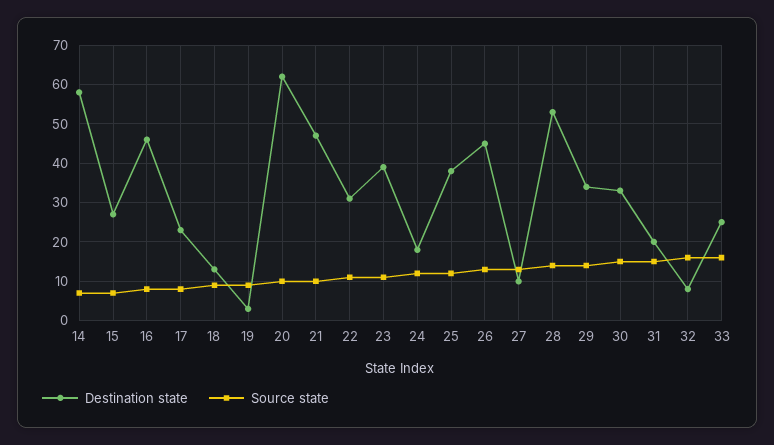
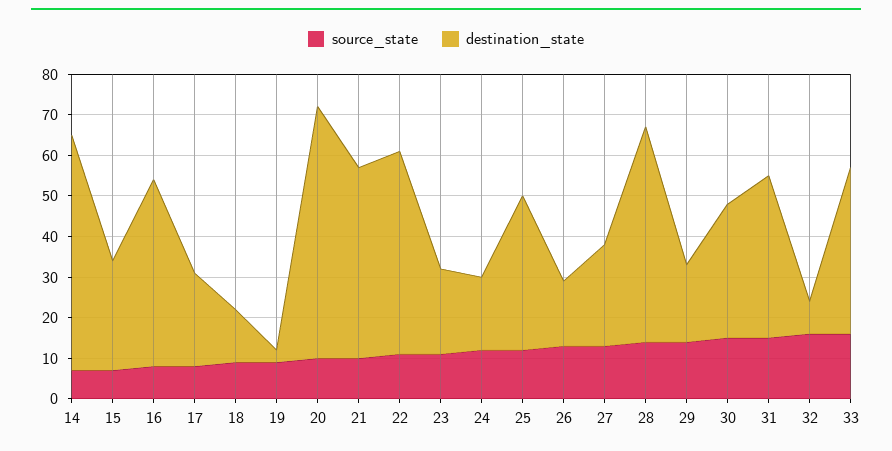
  {
    "Destination state": {
      "14": 60,
      "15": 25,
      "16": 45,
      "17": 25,
      "18": 15,
      "19": 5,
      "20": 60,
      "21": 45,
-     "22": 30,
+     "22": 50,
-     "23": 40,
+     "23": 20,
      "24": 20,
      "25": 40,
-     "26": 45,
+     "26": 15,
-     "27": 10,
+     "27": 25,
      "28": 55,
-     "29": 35,
+     "29": 20,
      "30": 35,
-     "31": 20,
+     "31": 40,
      "32": 10,
-     "33": 25
+     "33": 40
    },
    "Source state": {
      "14": 5,
      "15": 5,
      "16": 10,
      "17": 10,
      "18": 10,
      "19": 10,
      "20": 10,
      "21": 10,
      "22": 10,
      "23": 10,
      "24": 10,
      "25": 10,
      "26": 15,
      "27": 15,
      "28": 15,
      "29": 15,
      "30": 15,
      "31": 15,
      "32": 15,
      "33": 15
    }
  }

